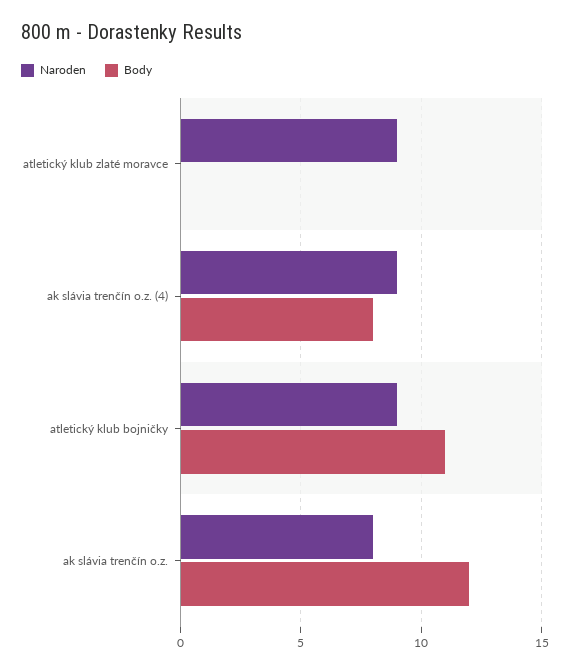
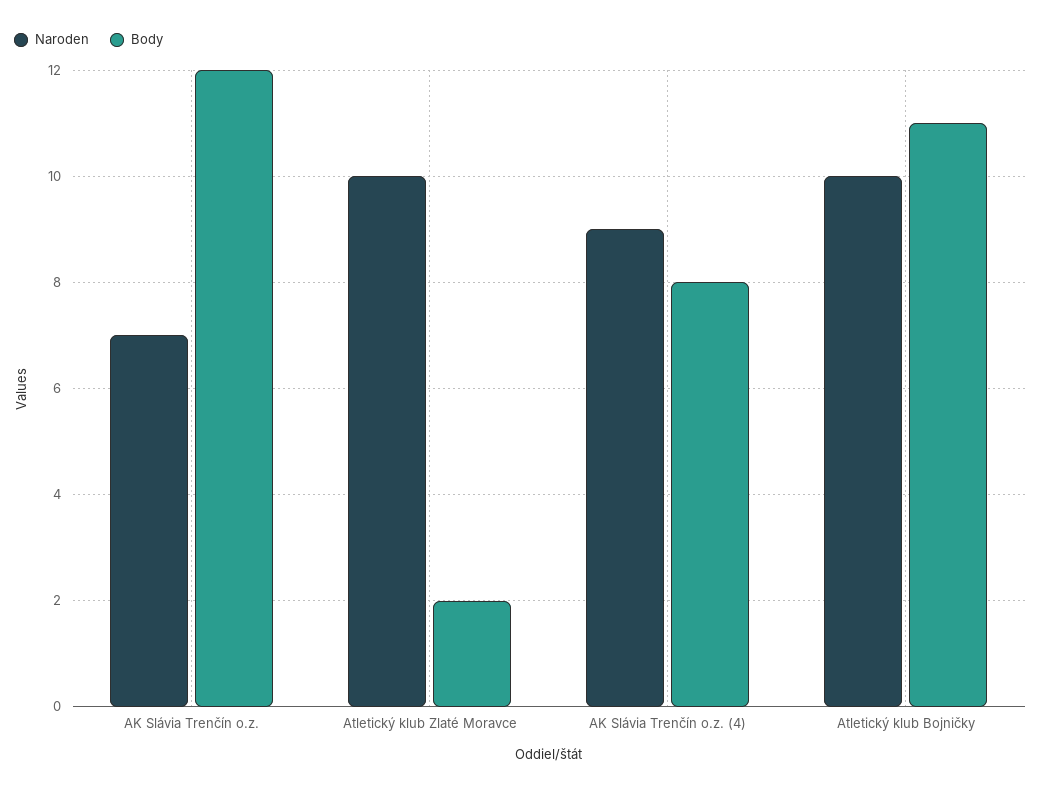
  {
    "Naroden": {
-     "atletický klub zlaté moravce": 9,
+     "atletický klub zlaté moravce": 10,
      "ak slávia trenčín o.z. (4)": 9,
-     "atletický klub bojničky": 9,
+     "atletický klub bojničky": 10,
-     "ak slávia trenčín o.z.": 8
+     "ak slávia trenčín o.z.": 7
    },
    "Body": {
-     "atletický klub zlaté moravce": 0,
+     "atletický klub zlaté moravce": 2,
      "ak slávia trenčín o.z. (4)": 8,
      "atletický klub bojničky": 11,
      "ak slávia trenčín o.z.": 12
    }
  }

